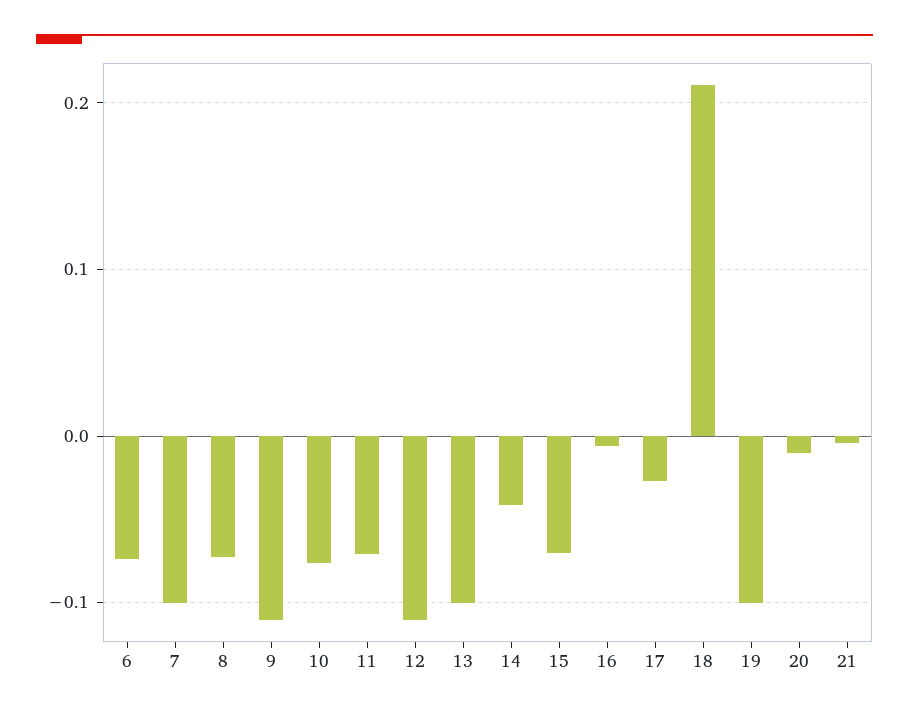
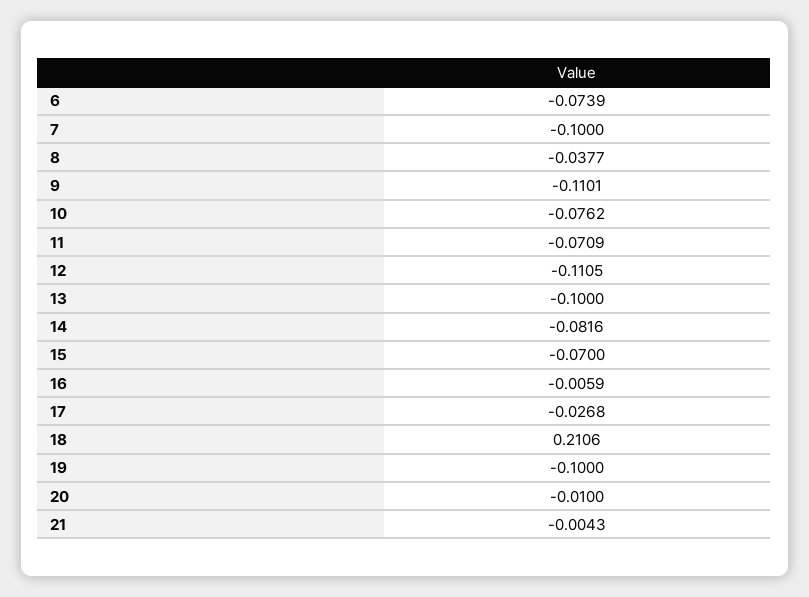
  {
    "6": -0.0739,
    "7": -0.1,
-   "8": -0.07,
+   "8": -0.0377,
    "9": -0.1101,
    "10": -0.0762,
    "11": -0.0709,
    "12": -0.1105,
    "13": -0.1,
-   "14": -0.04,
+   "14": -0.0816,
    "15": -0.07,
    "16": -0.0059,
    "17": -0.0268,
    "18": 0.2106,
    "19": -0.1,
    "20": -0.01,
    "21": -0.0043
  }

